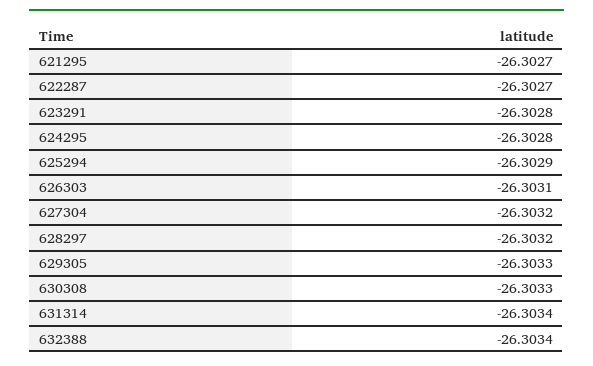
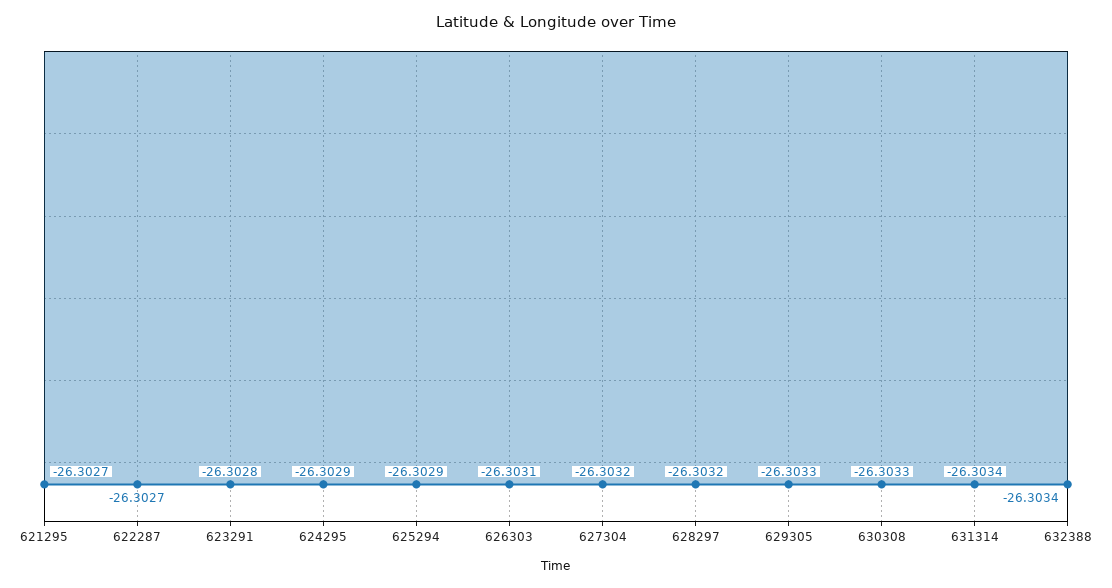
  {
    "621295": -26.3027,
    "622287": -26.3027,
    "623291": -26.3028,
-   "624295": -26.3028,
+   "624295": -26.3029,
    "625294": -26.3029,
    "626303": -26.3031,
    "627304": -26.3032,
    "628297": -26.3032,
    "629305": -26.3033,
    "630308": -26.3033,
    "631314": -26.3034,
    "632388": -26.3034
  }

